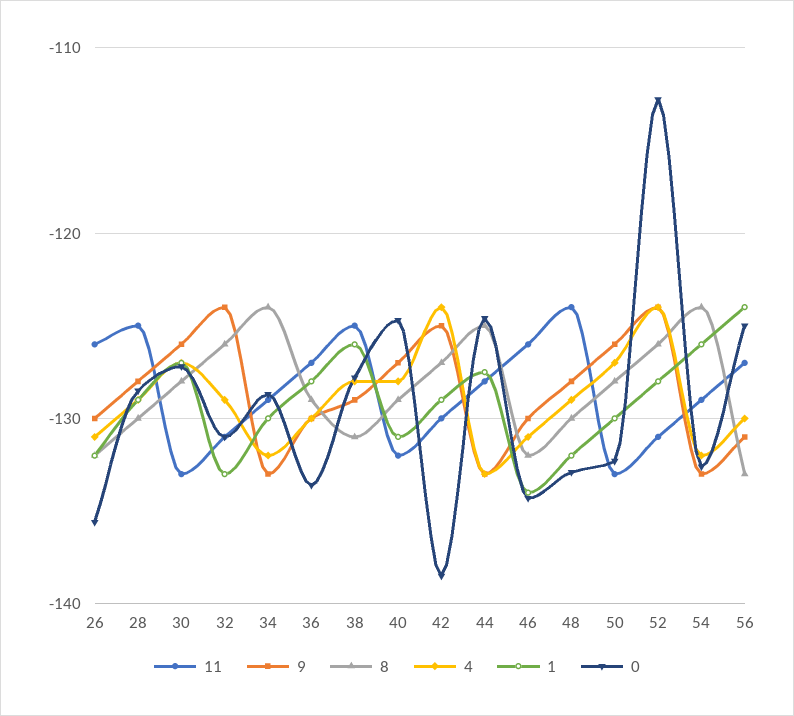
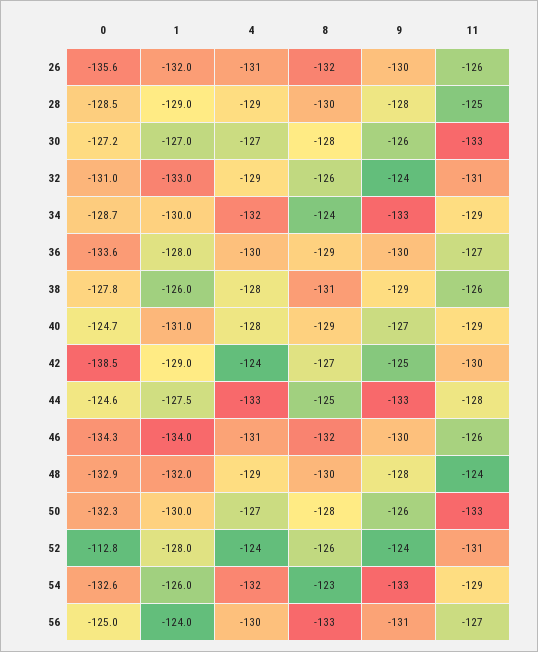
  {
    "11": {
      "26": -126,
      "28": -125,
      "30": -133,
      "32": -131,
      "34": -129,
      "36": -127,
-     "38": -125,
+     "38": -126,
-     "40": -132,
+     "40": -129,
      "42": -130,
      "44": -128,
      "46": -126,
      "48": -124,
      "50": -133,
      "52": -131,
      "54": -129,
      "56": -127
    },
    "9": {
      "26": -130,
      "28": -128,
      "30": -126,
      "32": -124,
      "34": -133,
      "36": -130,
      "38": -129,
      "40": -127,
      "42": -125,
      "44": -133,
      "46": -130,
      "48": -128,
      "50": -126,
      "52": -124,
      "54": -133,
      "56": -131
    },
    "8": {
      "26": -132,
      "28": -130,
      "30": -128,
      "32": -126,
      "34": -124,
      "36": -129,
      "38": -131,
      "40": -129,
      "42": -127,
      "44": -125,
      "46": -132,
      "48": -130,
      "50": -128,
      "52": -126,
-     "54": -124,
+     "54": -123,
      "56": -133
    },
    "4": {
      "26": -131,
      "28": -129,
      "30": -127,
      "32": -129,
      "34": -132,
      "36": -130,
      "38": -128,
      "40": -128,
      "42": -124,
      "44": -133,
      "46": -131,
      "48": -129,
      "50": -127,
      "52": -124,
      "54": -132,
      "56": -130
    },
    "1": {
      "26": -132,
      "28": -129,
      "30": -127,
      "32": -133,
      "34": -130,
      "36": -128,
      "38": -126,
      "40": -131,
      "42": -129,
      "44": -127.5,
      "46": -134,
      "48": -132,
      "50": -130,
      "52": -128,
      "54": -126,
      "56": -124
    },
    "0": {
      "26": -135.6,
      "28": -128.5,
      "30": -127.2,
      "32": -131,
      "34": -128.7,
      "36": -133.6,
      "38": -127.8,
      "40": -124.7,
      "42": -138.5,
      "44": -124.6,
      "46": -134.3,
      "48": -132.9,
      "50": -132.3,
      "52": -112.8,
      "54": -132.6,
      "56": -125
    }
  }

